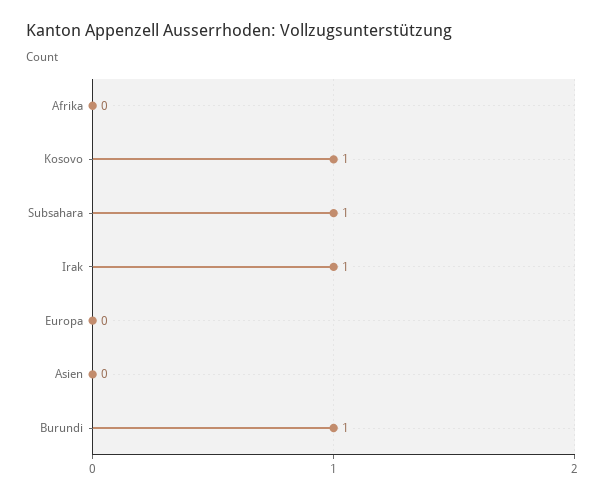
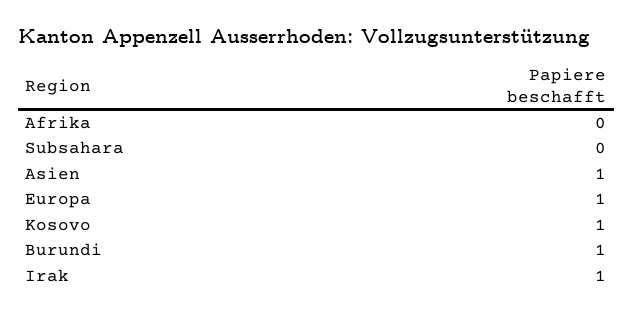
  {
    "Afrika": 0,
    "Kosovo": 1,
-   "Subsahara": 1,
+   "Subsahara": 0,
    "Irak": 1,
-   "Europa": 0,
+   "Europa": 1,
-   "Asien": 0,
+   "Asien": 1,
    "Burundi": 1
  }

